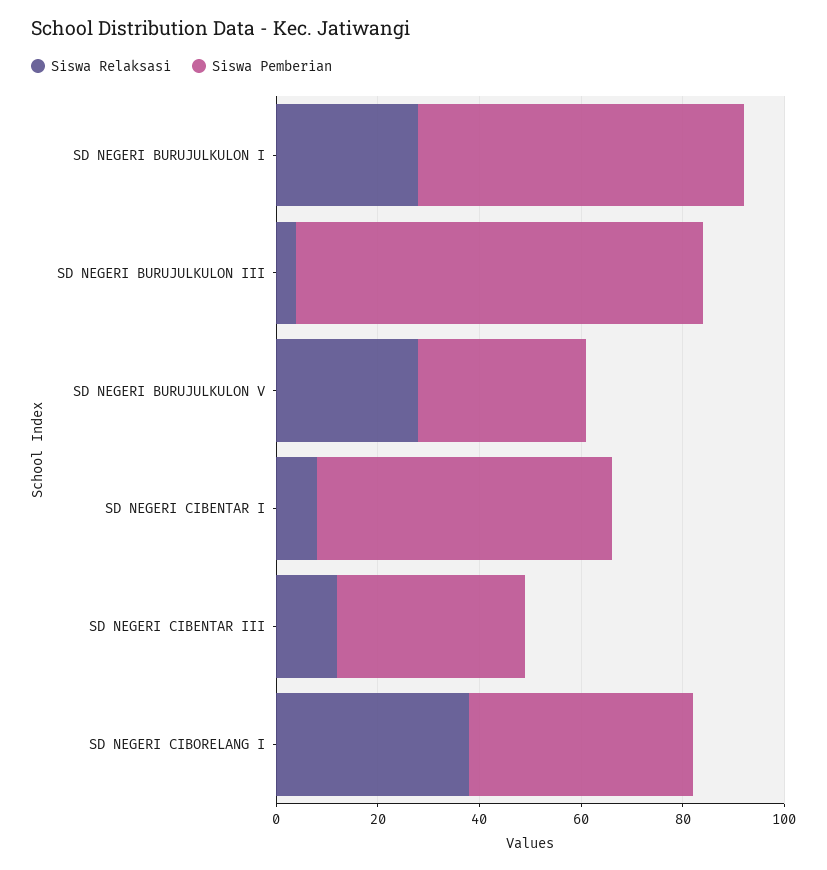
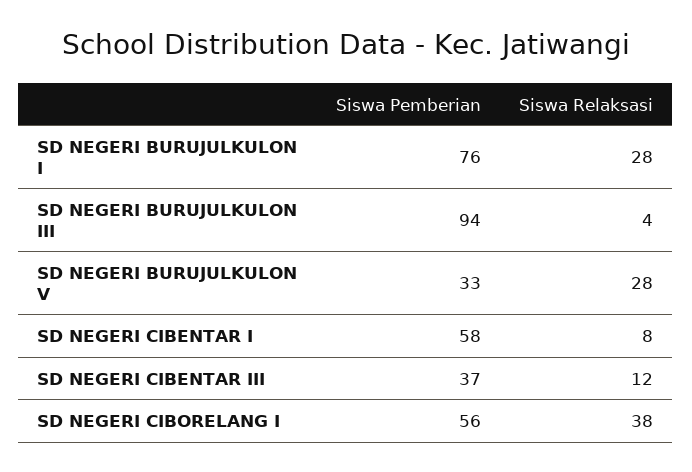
  {
    "Siswa Relaksasi": {
      "SD NEGERI BURUJULKULON I": 28,
      "SD NEGERI BURUJULKULON III": 4,
      "SD NEGERI BURUJULKULON V": 28,
      "SD NEGERI CIBENTAR I": 8,
      "SD NEGERI CIBENTAR III": 12,
      "SD NEGERI CIBORELANG I": 38
    },
    "Siswa Pemberian": {
-     "SD NEGERI BURUJULKULON I": 65,
+     "SD NEGERI BURUJULKULON I": 76,
-     "SD NEGERI BURUJULKULON III": 80,
+     "SD NEGERI BURUJULKULON III": 94,
      "SD NEGERI BURUJULKULON V": 33,
      "SD NEGERI CIBENTAR I": 58,
      "SD NEGERI CIBENTAR III": 37,
-     "SD NEGERI CIBORELANG I": 45
+     "SD NEGERI CIBORELANG I": 56
    }
  }

